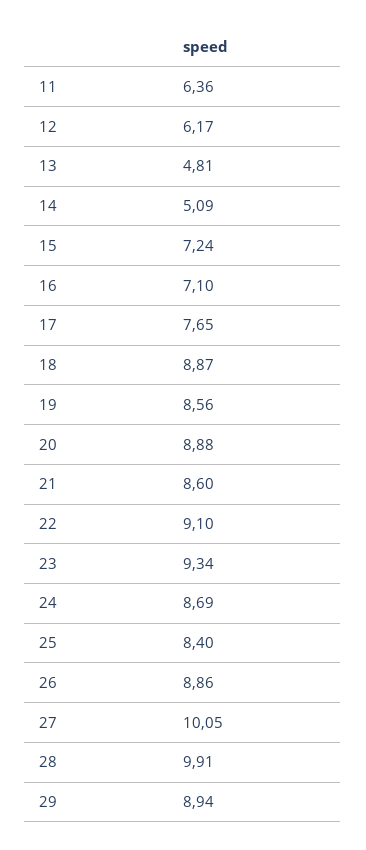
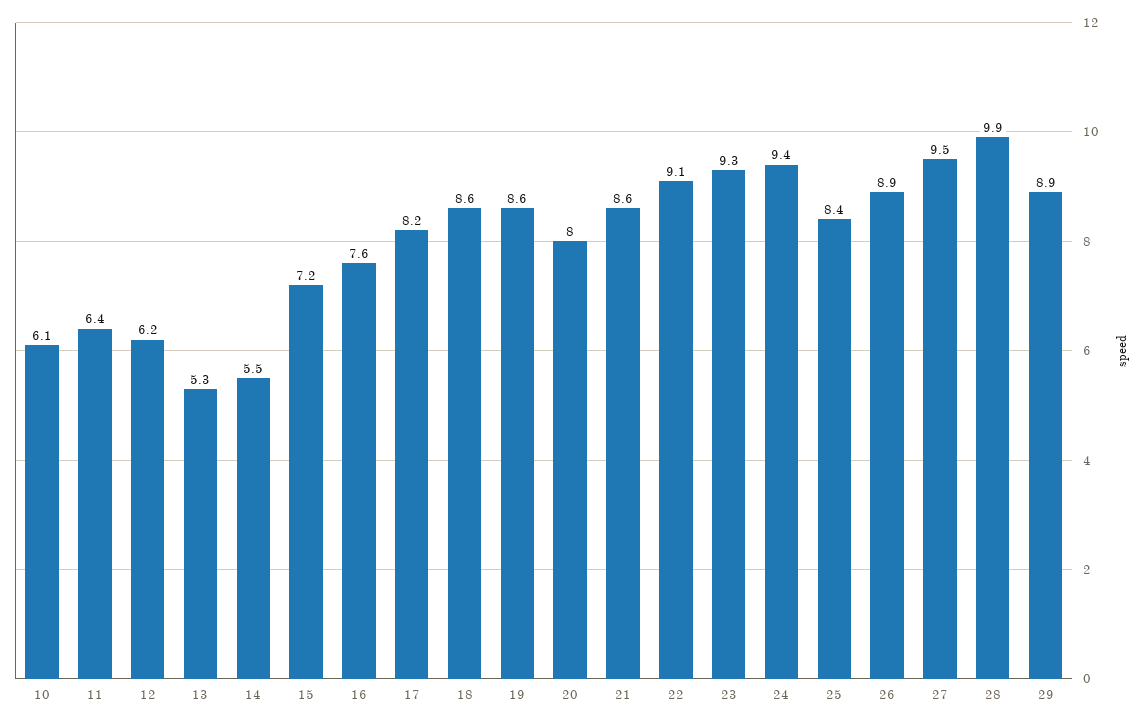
  {
    "11": 6.36,
    "12": 6.17,
-   "13": 4.81,
+   "13": 5.3,
-   "14": 5.09,
+   "14": 5.5,
    "15": 7.24,
-   "16": 7.1,
+   "16": 7.6,
-   "17": 7.65,
+   "17": 8.2,
-   "18": 8.87,
+   "18": 8.6,
    "19": 8.56,
-   "20": 8.88,
+   "20": 8,
    "21": 8.6,
    "22": 9.1,
    "23": 9.34,
-   "24": 8.69,
+   "24": 9.4,
    "25": 8.4,
    "26": 8.86,
-   "27": 10.05,
+   "27": 9.5,
    "28": 9.91,
-   "29": 8.94
+   "29": 8.94,
+   "10": 6.1
  }

